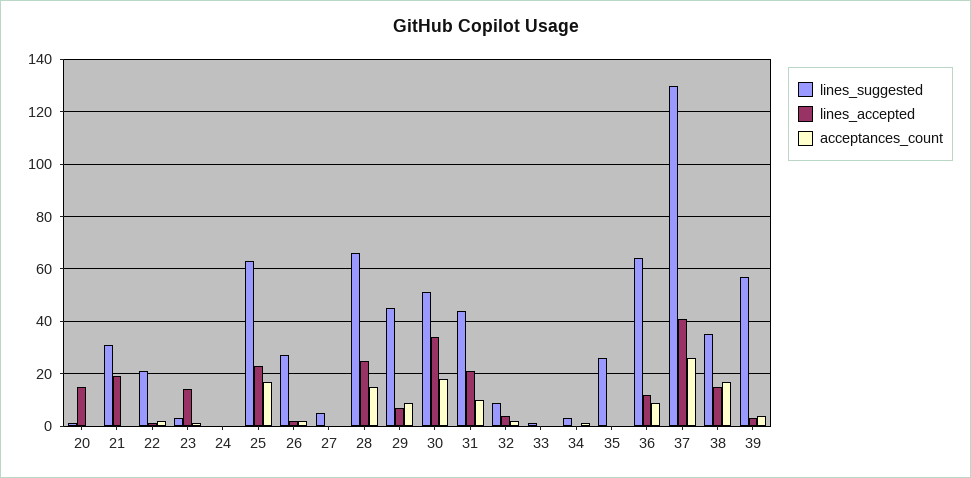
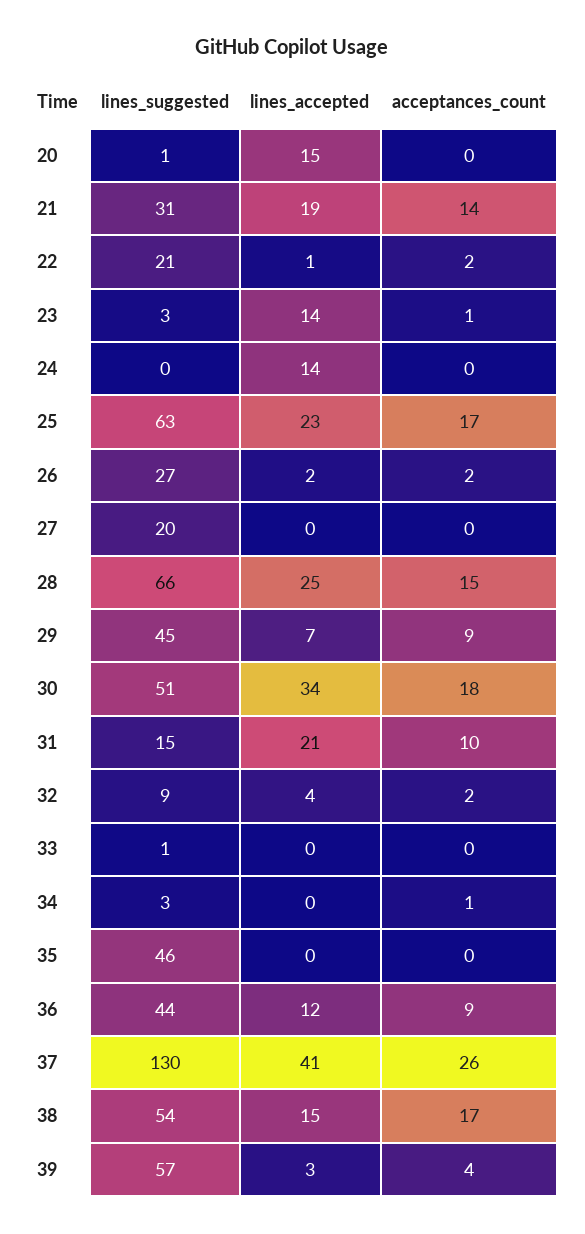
  {
    "lines_suggested": {
      "20": 1,
      "21": 31,
      "22": 21,
      "23": 3,
      "24": 0,
      "25": 63,
      "26": 27,
-     "27": 5,
+     "27": 20,
      "28": 66,
      "29": 45,
      "30": 51,
-     "31": 45,
+     "31": 15,
      "32": 9,
      "33": 1,
      "34": 3,
-     "35": 25,
+     "35": 46,
-     "36": 65,
+     "36": 44,
      "37": 130,
-     "38": 35,
+     "38": 54,
      "39": 57
    },
    "lines_accepted": {
      "20": 15,
      "21": 19,
      "22": 1,
      "23": 14,
-     "24": 0,
+     "24": 14,
      "25": 23,
      "26": 2,
      "27": 0,
      "28": 25,
      "29": 7,
      "30": 34,
      "31": 21,
      "32": 4,
      "33": 0,
      "34": 0,
      "35": 0,
      "36": 12,
      "37": 41,
      "38": 15,
      "39": 3
    },
    "acceptances_count": {
      "20": 0,
-     "21": 0,
+     "21": 14,
      "22": 2,
      "23": 1,
      "24": 0,
      "25": 17,
      "26": 2,
      "27": 0,
      "28": 15,
      "29": 9,
      "30": 18,
      "31": 10,
      "32": 2,
      "33": 0,
      "34": 1,
      "35": 0,
      "36": 9,
      "37": 26,
      "38": 17,
      "39": 4
    }
  }

